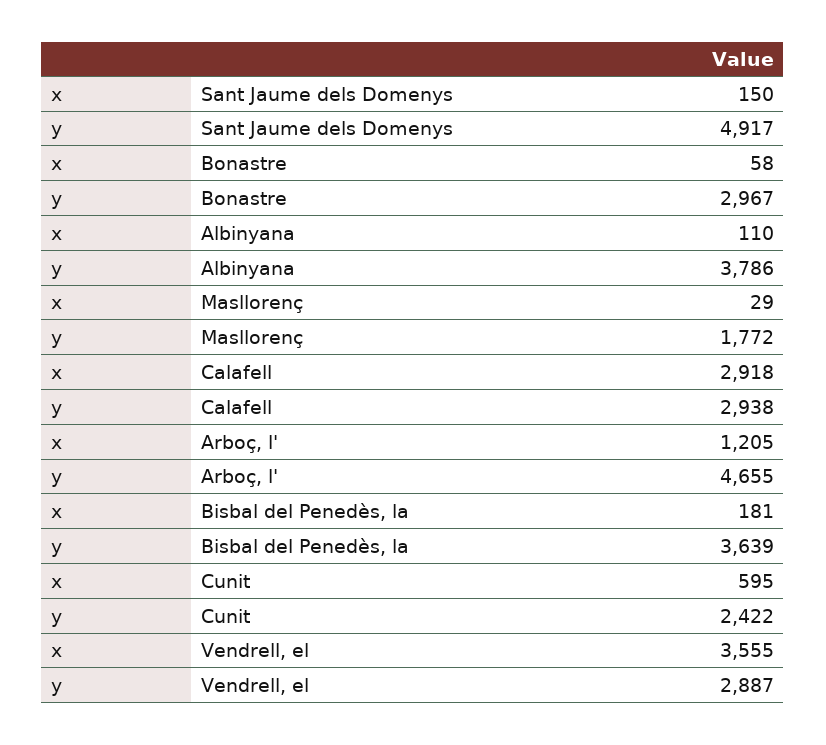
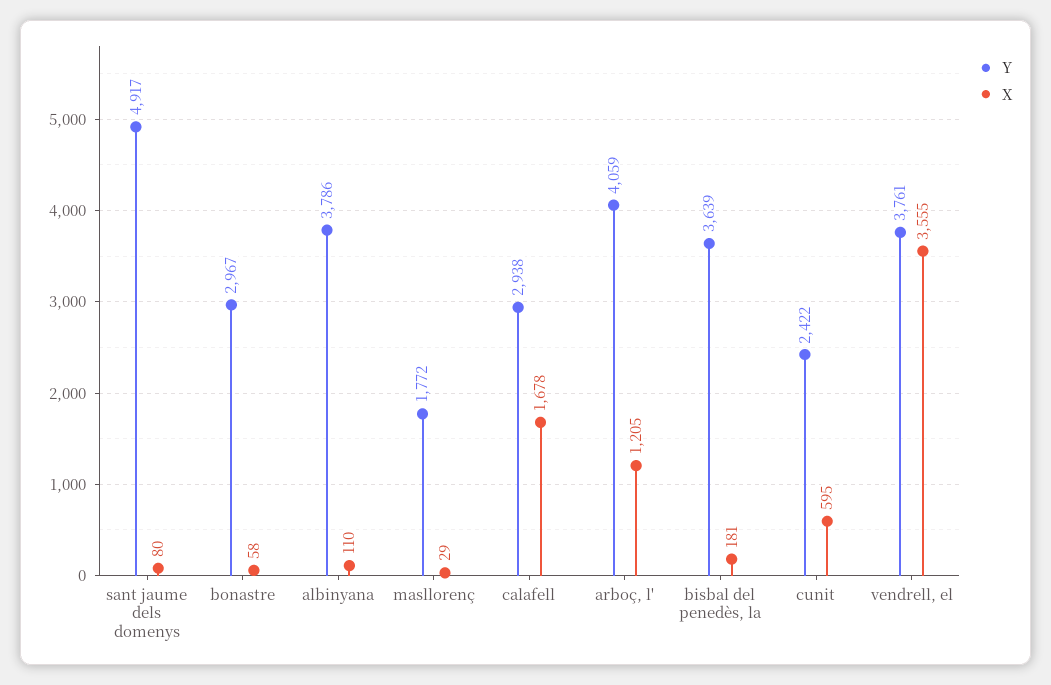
  {
    "x": {
-     "Sant Jaume dels Domenys": 150,
+     "Sant Jaume dels Domenys": 80,
      "Bonastre": 58,
      "Albinyana": 110,
      "Masllorenç": 29,
-     "Calafell": 2918,
+     "Calafell": 1678,
      "Arboç, l'": 1205,
      "Bisbal del Penedès, la": 181,
      "Cunit": 595,
      "Vendrell, el": 3555
    },
    "y": {
      "Sant Jaume dels Domenys": 4917,
      "Bonastre": 2967,
      "Albinyana": 3786,
      "Masllorenç": 1772,
      "Calafell": 2938,
-     "Arboç, l'": 4655,
+     "Arboç, l'": 4059,
      "Bisbal del Penedès, la": 3639,
      "Cunit": 2422,
-     "Vendrell, el": 2887
+     "Vendrell, el": 3761
    }
  }

